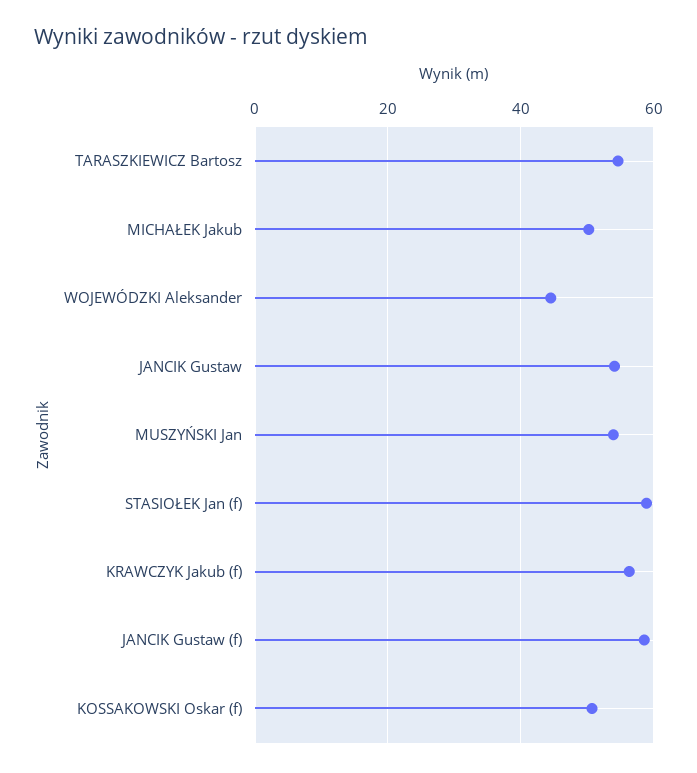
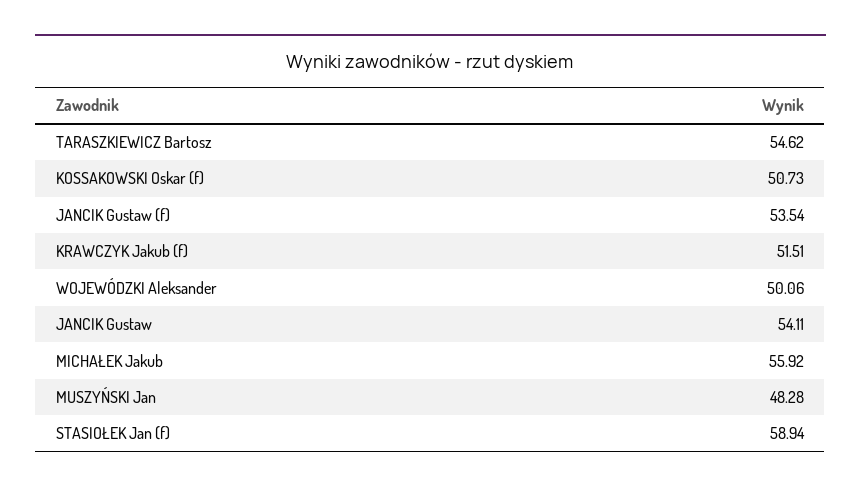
  {
    "TARASZKIEWICZ Bartosz": 54.62,
-   "MICHAŁEK Jakub": 50,
+   "MICHAŁEK Jakub": 55.92,
-   "WOJEWÓDZKI Aleksander": 44,
+   "WOJEWÓDZKI Aleksander": 50.06,
    "JANCIK Gustaw": 54.11,
-   "MUSZYŃSKI Jan": 54,
+   "MUSZYŃSKI Jan": 48.28,
    "STASIOŁEK Jan (f)": 58.94,
-   "KRAWCZYK Jakub (f)": 56,
+   "KRAWCZYK Jakub (f)": 51.51,
-   "JANCIK Gustaw (f)": 58,
+   "JANCIK Gustaw (f)": 53.54,
    "KOSSAKOWSKI Oskar (f)": 50.73
  }

